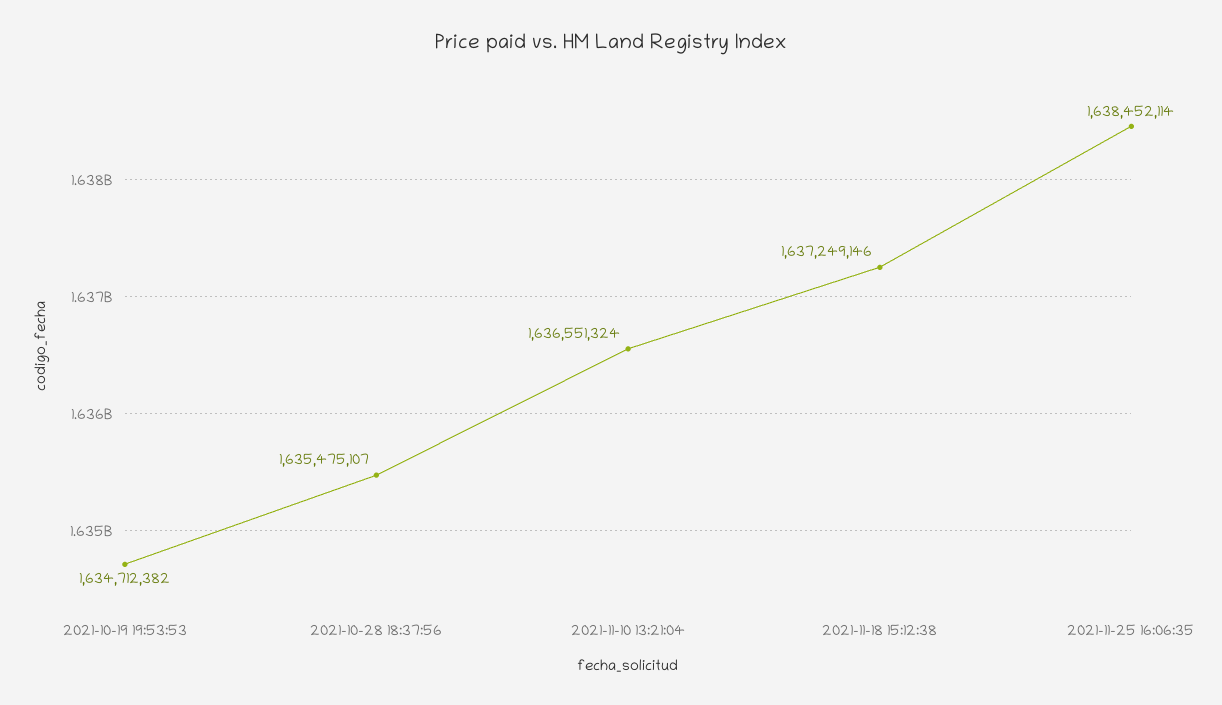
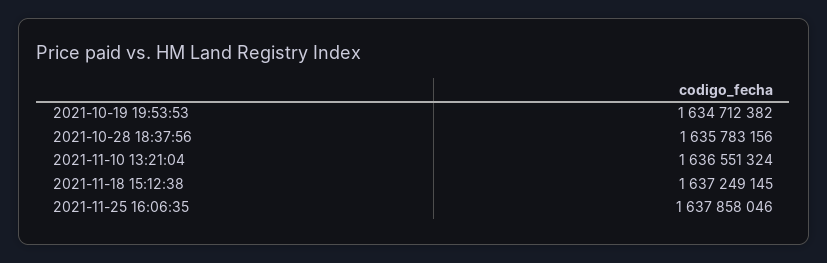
  {
    "2021-10-19 19:53:53": 1634712382,
-   "2021-10-28 18:37:56": 1635475107,
+   "2021-10-28 18:37:56": 1635783156,
    "2021-11-10 13:21:04": 1636551324,
-   "2021-11-18 15:12:38": 1637249146,
+   "2021-11-18 15:12:38": 1637249145,
-   "2021-11-25 16:06:35": 1638452114
+   "2021-11-25 16:06:35": 1637858046
  }

